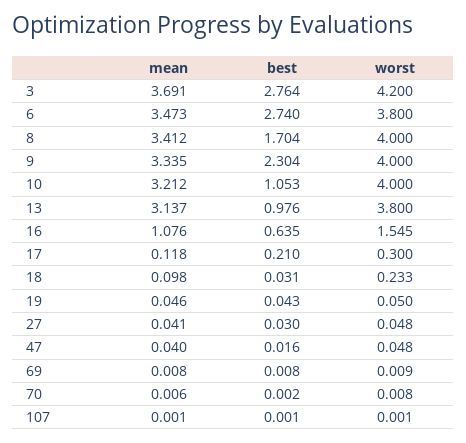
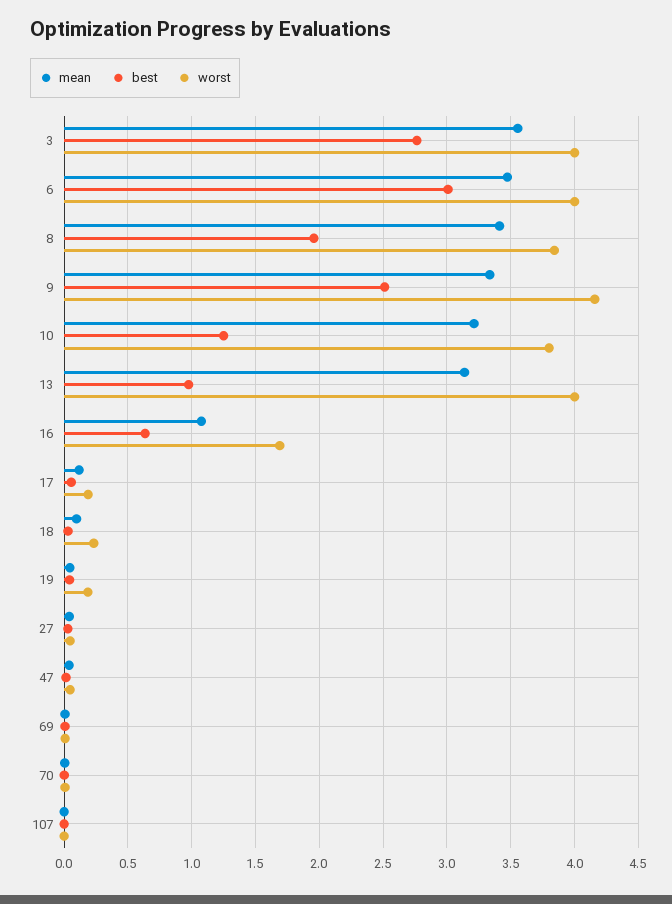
  {
    "mean": {
-     "3": 3.691,
+     "3": 3.55,
      "6": 3.473,
      "8": 3.412,
      "9": 3.335,
      "10": 3.212,
      "13": 3.137,
      "16": 1.076,
      "17": 0.118,
      "18": 0.098,
      "19": 0.046,
      "27": 0.041,
      "47": 0.04,
      "69": 0.008,
      "70": 0.006,
      "107": 0.001
    },
    "best": {
      "3": 2.764,
-     "6": 2.74,
+     "6": 3,
-     "8": 1.704,
+     "8": 1.95,
-     "9": 2.304,
+     "9": 2.5,
-     "10": 1.053,
+     "10": 1.25,
      "13": 0.976,
      "16": 0.635,
-     "17": 0.21,
+     "17": 0.05,
      "18": 0.031,
      "19": 0.043,
      "27": 0.03,
      "47": 0.016,
      "69": 0.008,
      "70": 0.002,
      "107": 0.001
    },
    "worst": {
-     "3": 4.2,
+     "3": 4,
-     "6": 3.8,
+     "6": 4,
-     "8": 4,
+     "8": 3.85,
-     "9": 4,
+     "9": 4.15,
-     "10": 4,
+     "10": 3.8,
-     "13": 3.8,
+     "13": 4,
-     "16": 1.545,
+     "16": 1.7,
-     "17": 0.3,
+     "17": 0.2,
      "18": 0.233,
-     "19": 0.05,
+     "19": 0.2,
      "27": 0.048,
      "47": 0.048,
      "69": 0.009,
      "70": 0.008,
      "107": 0.001
    }
  }

